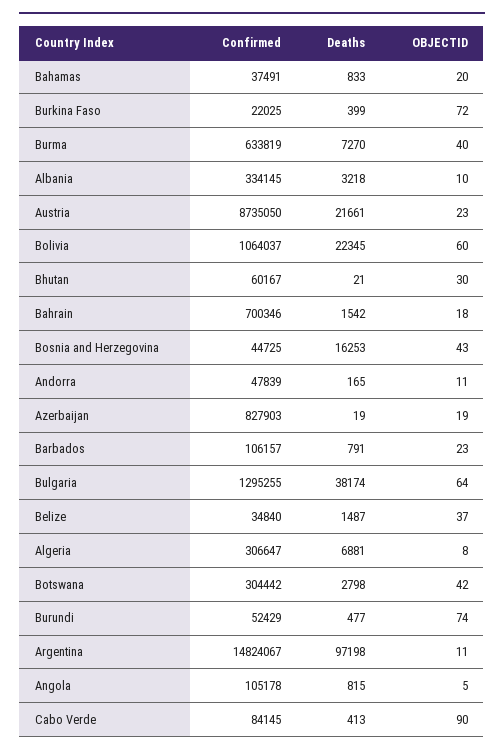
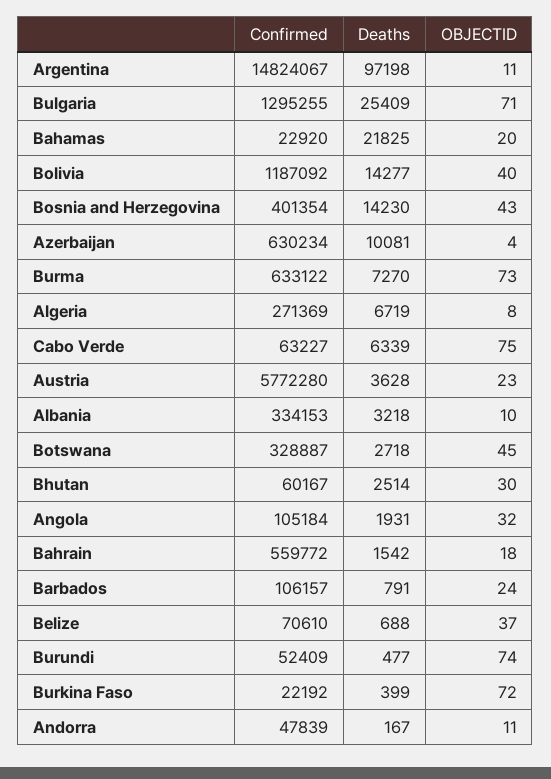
  {
    "Confirmed": {
-     "Bahamas": 37491,
+     "Bahamas": 22920,
-     "Burkina Faso": 22025,
+     "Burkina Faso": 22192,
-     "Burma": 633819,
+     "Burma": 633122,
-     "Albania": 334145,
+     "Albania": 334153,
-     "Austria": 8735050,
+     "Austria": 5772280,
-     "Bolivia": 1064037,
+     "Bolivia": 1187092,
      "Bhutan": 60167,
-     "Bahrain": 700346,
+     "Bahrain": 559772,
-     "Bosnia and Herzegovina": 44725,
+     "Bosnia and Herzegovina": 401354,
      "Andorra": 47839,
-     "Azerbaijan": 827903,
+     "Azerbaijan": 630234,
      "Barbados": 106157,
      "Bulgaria": 1295255,
-     "Belize": 34840,
+     "Belize": 70610,
-     "Algeria": 306647,
+     "Algeria": 271369,
-     "Botswana": 304442,
+     "Botswana": 328887,
-     "Burundi": 52429,
+     "Burundi": 52409,
      "Argentina": 14824067,
-     "Angola": 105178,
+     "Angola": 105184,
-     "Cabo Verde": 84145
+     "Cabo Verde": 63227
    },
    "Deaths": {
-     "Bahamas": 833,
+     "Bahamas": 21825,
      "Burkina Faso": 399,
      "Burma": 7270,
      "Albania": 3218,
-     "Austria": 21661,
+     "Austria": 3628,
-     "Bolivia": 22345,
+     "Bolivia": 14277,
-     "Bhutan": 21,
+     "Bhutan": 2514,
      "Bahrain": 1542,
-     "Bosnia and Herzegovina": 16253,
+     "Bosnia and Herzegovina": 14230,
-     "Andorra": 165,
+     "Andorra": 167,
-     "Azerbaijan": 19,
+     "Azerbaijan": 10081,
      "Barbados": 791,
-     "Bulgaria": 38174,
+     "Bulgaria": 25409,
-     "Belize": 1487,
+     "Belize": 688,
-     "Algeria": 6881,
+     "Algeria": 6719,
-     "Botswana": 2798,
+     "Botswana": 2718,
      "Burundi": 477,
      "Argentina": 97198,
-     "Angola": 815,
+     "Angola": 1931,
-     "Cabo Verde": 413
+     "Cabo Verde": 6339
    },
    "OBJECTID": {
      "Bahamas": 20,
      "Burkina Faso": 72,
-     "Burma": 40,
+     "Burma": 73,
      "Albania": 10,
      "Austria": 23,
-     "Bolivia": 60,
+     "Bolivia": 40,
      "Bhutan": 30,
      "Bahrain": 18,
      "Bosnia and Herzegovina": 43,
      "Andorra": 11,
-     "Azerbaijan": 19,
+     "Azerbaijan": 4,
-     "Barbados": 23,
+     "Barbados": 24,
-     "Bulgaria": 64,
+     "Bulgaria": 71,
      "Belize": 37,
      "Algeria": 8,
-     "Botswana": 42,
+     "Botswana": 45,
      "Burundi": 74,
      "Argentina": 11,
-     "Angola": 5,
+     "Angola": 32,
-     "Cabo Verde": 90
+     "Cabo Verde": 75
    }
  }

